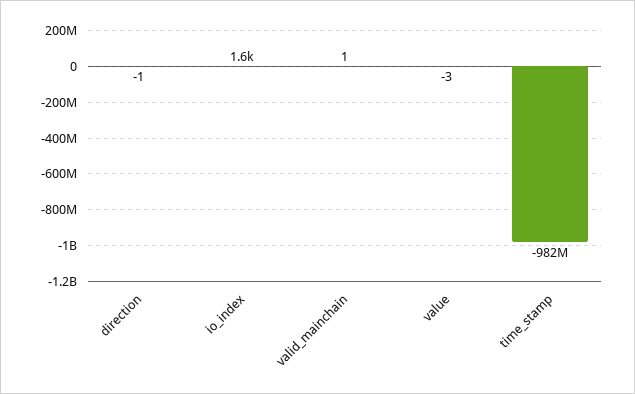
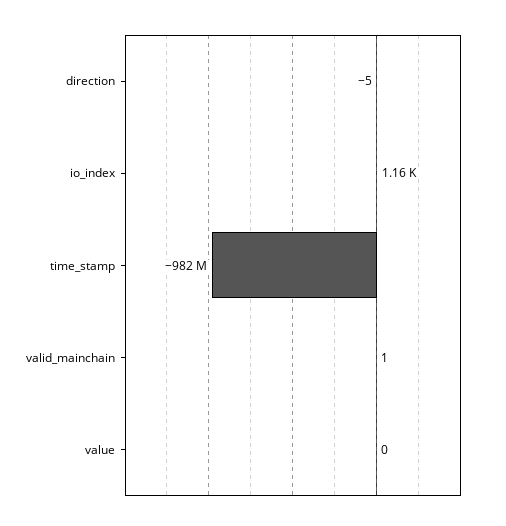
  {
-   "direction": -1,
+   "direction": -5,
-   "io_index": 1600,
+   "io_index": 1160,
    "valid_mainchain": 1,
-   "value": -3,
+   "value": 0,
    "time_stamp": -982000000
  }

